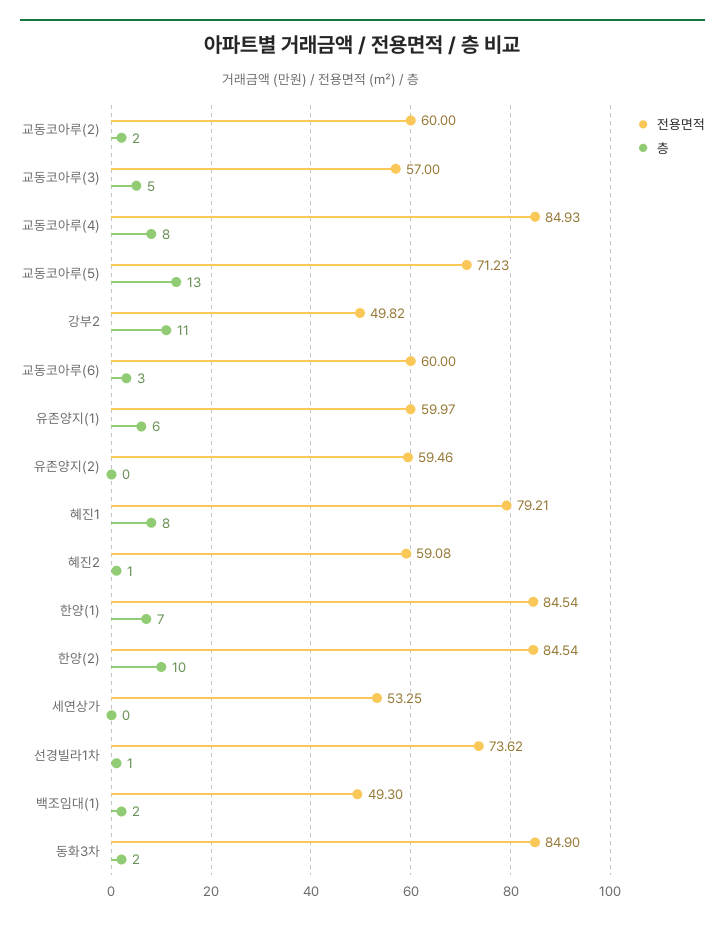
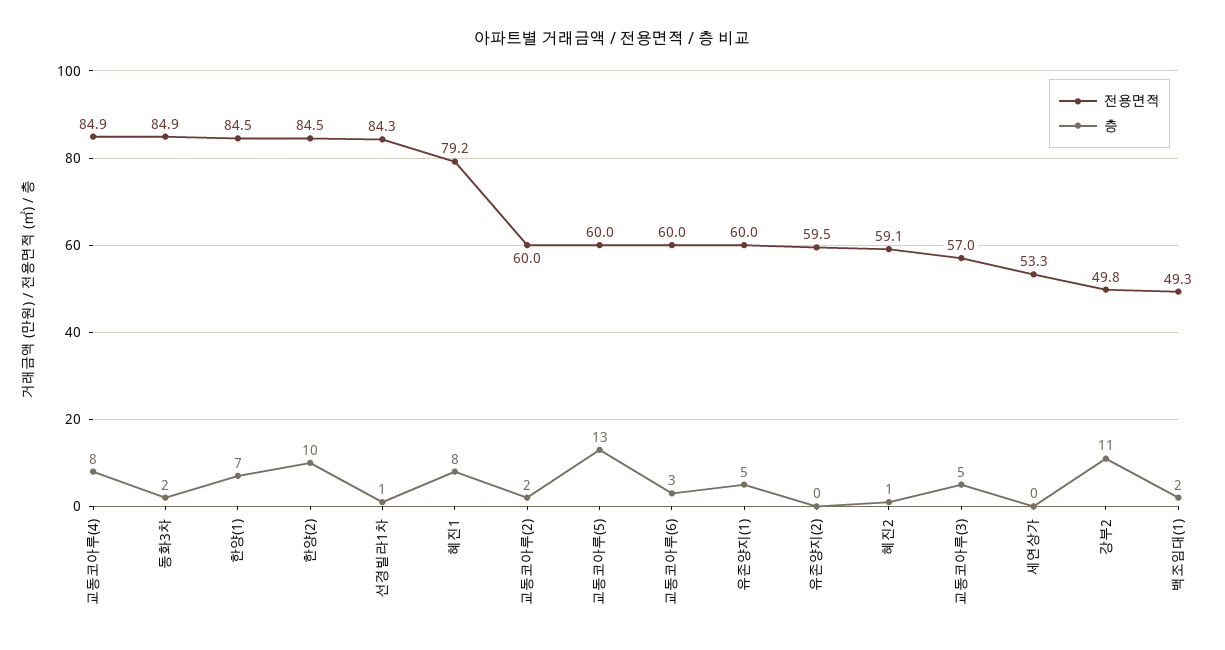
  {
    "전용면적": {
      "교동코아루(2)": 60,
      "교동코아루(3)": 57,
      "교동코아루(4)": 84.93,
-     "교동코아루(5)": 71.23,
+     "교동코아루(5)": 60,
      "강부2": 49.82,
      "교동코아루(6)": 60,
      "유존양지(1)": 59.97,
      "유존양지(2)": 59.46,
      "혜진1": 79.21,
      "혜진2": 59.08,
      "한양(1)": 84.54,
      "한양(2)": 84.54,
      "세연상가": 53.25,
-     "선경빌라1차": 73.62,
+     "선경빌라1차": 84.3,
      "백조임대(1)": 49.3,
      "동화3차": 84.9
    },
    "층": {
      "교동코아루(2)": 2,
      "교동코아루(3)": 5,
      "교동코아루(4)": 8,
      "교동코아루(5)": 13,
      "강부2": 11,
      "교동코아루(6)": 3,
-     "유존양지(1)": 6,
+     "유존양지(1)": 5,
      "유존양지(2)": 0,
      "혜진1": 8,
      "혜진2": 1,
      "한양(1)": 7,
      "한양(2)": 10,
      "세연상가": 0,
      "선경빌라1차": 1,
      "백조임대(1)": 2,
      "동화3차": 2
    }
  }

